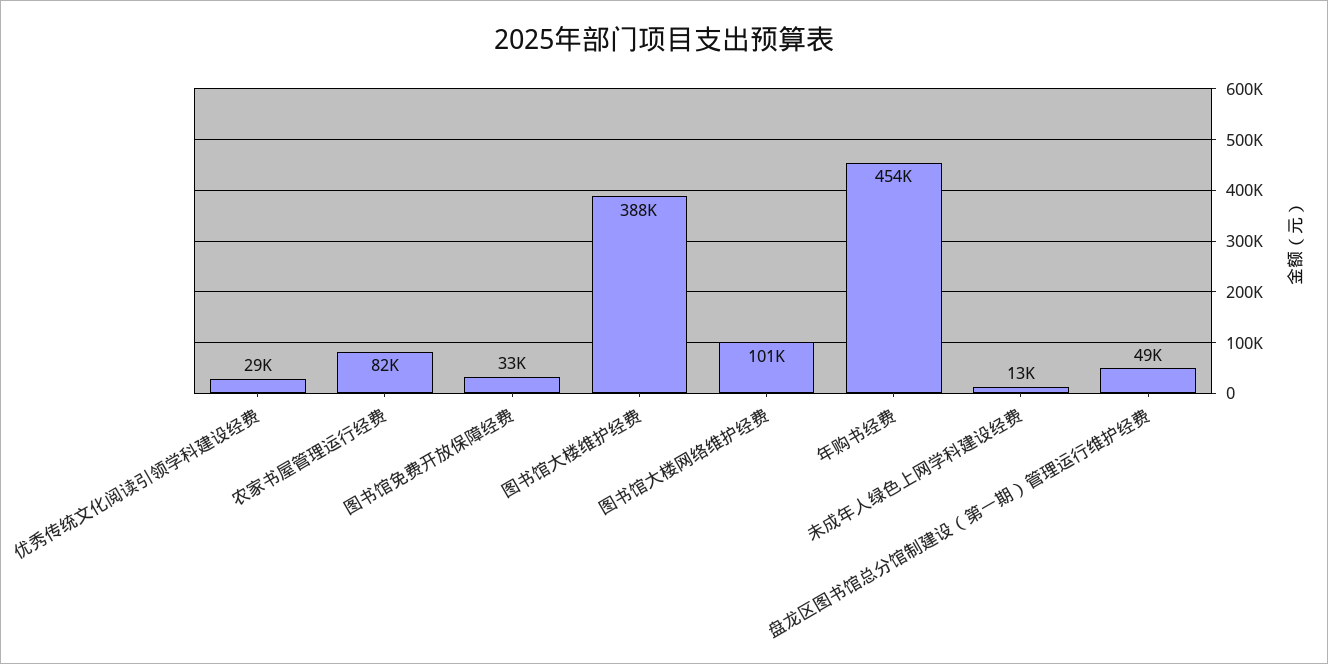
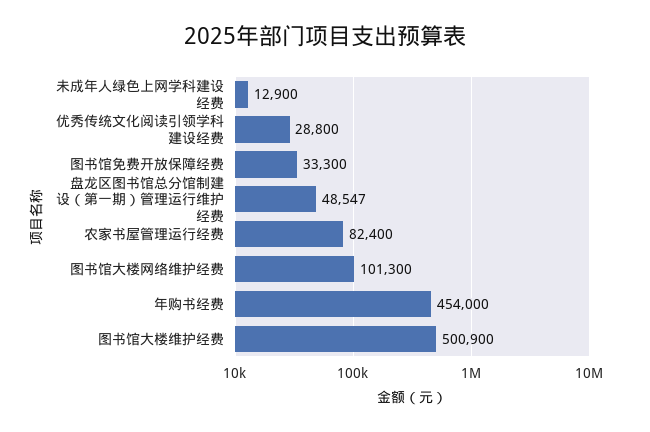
  {
    "优秀传统文化阅读引领学科建设经费": 28800,
    "农家书屋管理运行经费": 82400,
    "图书馆免费开放保障经费": 33300,
-   "图书馆大楼维护经费": 388000,
+   "图书馆大楼维护经费": 500900,
    "图书馆大楼网络维护经费": 101300,
    "年购书经费": 454000,
    "未成年人绿色上网学科建设经费": 12900,
    "盘龙区图书馆总分馆制建设（第一期）管理运行维护经费": 48547
  }

